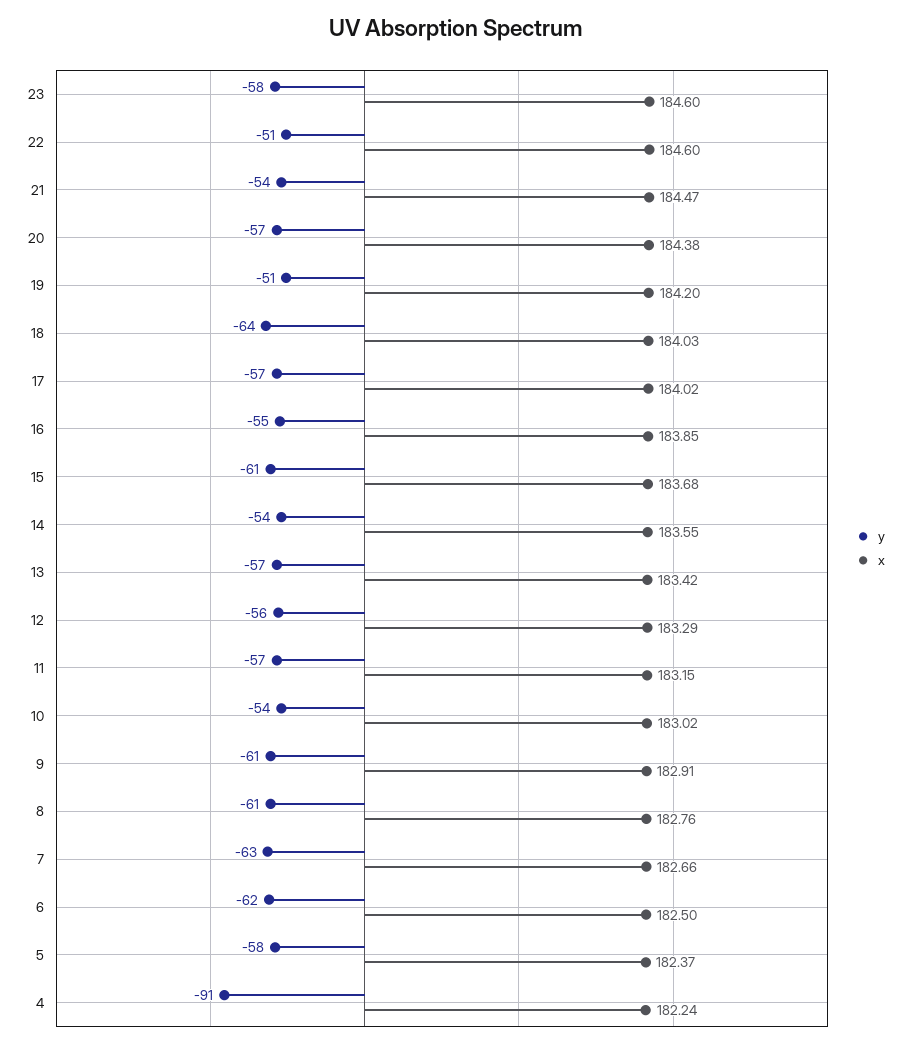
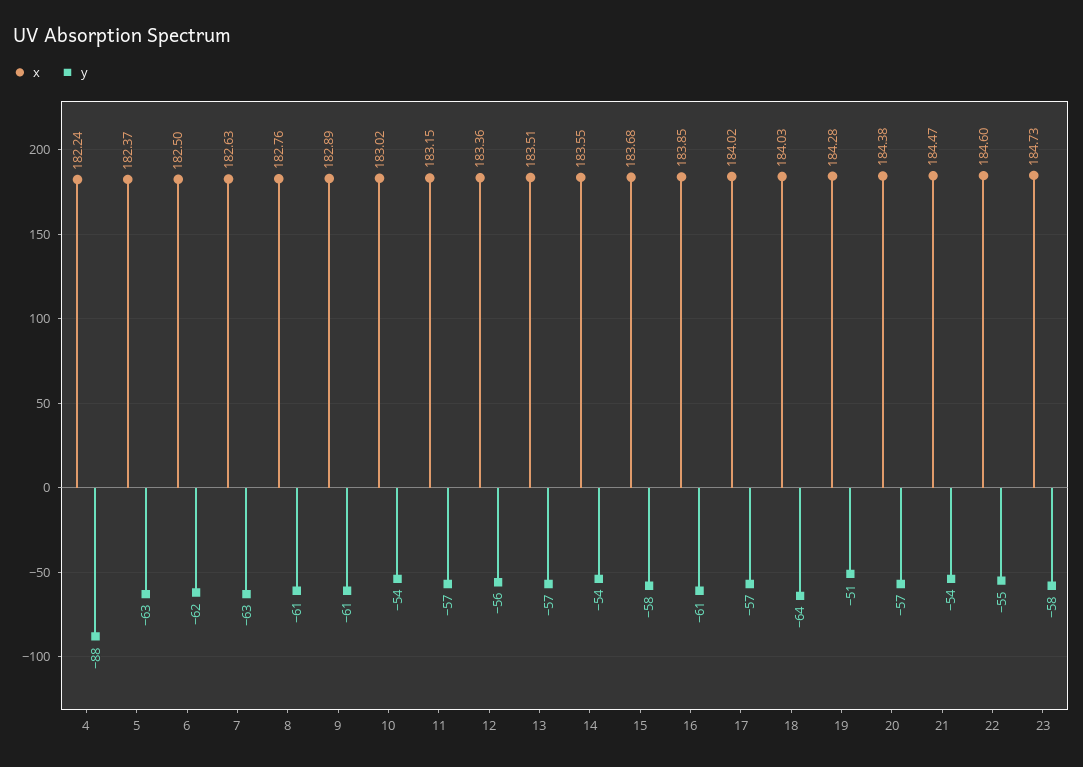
  {
    "y": {
      "23": -58,
-     "22": -51,
+     "22": -55,
      "21": -54,
      "20": -57,
      "19": -51,
      "18": -64,
      "17": -57,
-     "16": -55,
+     "16": -61,
-     "15": -61,
+     "15": -58,
      "14": -54,
      "13": -57,
      "12": -56,
      "11": -57,
      "10": -54,
      "9": -61,
      "8": -61,
      "7": -63,
      "6": -62,
-     "5": -58,
+     "5": -63,
-     "4": -91
+     "4": -88
    },
    "x": {
-     "23": 184.6,
+     "23": 184.73,
      "22": 184.6,
      "21": 184.47,
      "20": 184.38,
-     "19": 184.2,
+     "19": 184.28,
      "18": 184.03,
      "17": 184.02,
      "16": 183.85,
      "15": 183.68,
      "14": 183.55,
-     "13": 183.42,
+     "13": 183.51,
-     "12": 183.29,
+     "12": 183.36,
      "11": 183.15,
      "10": 183.02,
-     "9": 182.91,
+     "9": 182.89,
      "8": 182.76,
-     "7": 182.66,
+     "7": 182.63,
      "6": 182.5,
      "5": 182.37,
      "4": 182.24
    }
  }

